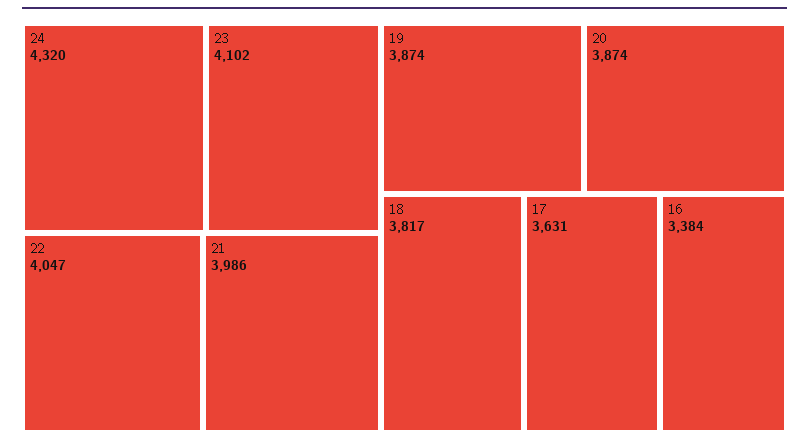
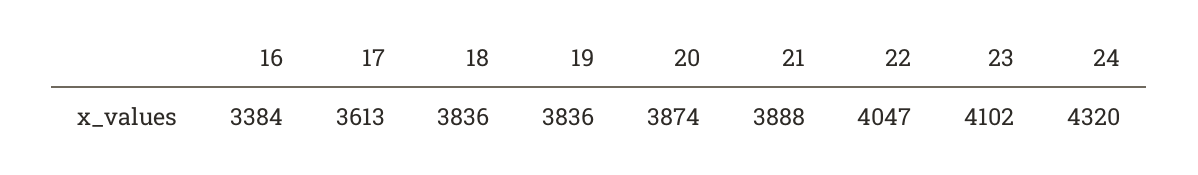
  {
    "24": 4320,
    "23": 4102,
    "22": 4047,
-   "21": 3986,
+   "21": 3888,
-   "19": 3874,
+   "19": 3836,
    "20": 3874,
-   "18": 3817,
+   "18": 3836,
-   "17": 3631,
+   "17": 3613,
    "16": 3384
  }

